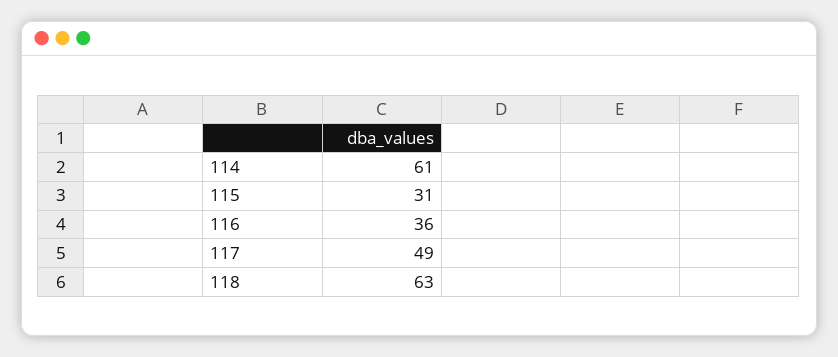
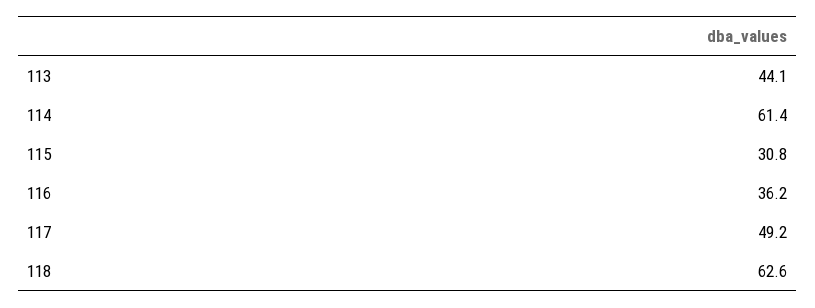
  {
    "114": 61.4,
    "115": 30.8,
    "116": 36.2,
    "117": 49.2,
-   "118": 62.6
+   "118": 62.6,
+   "113": 44.1
  }

